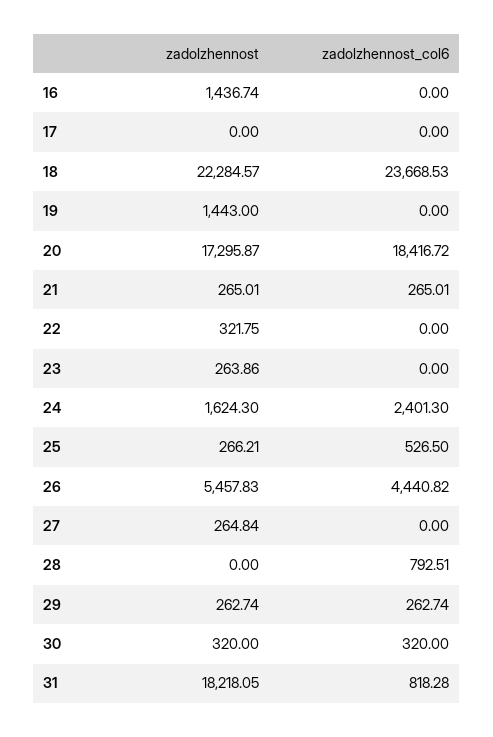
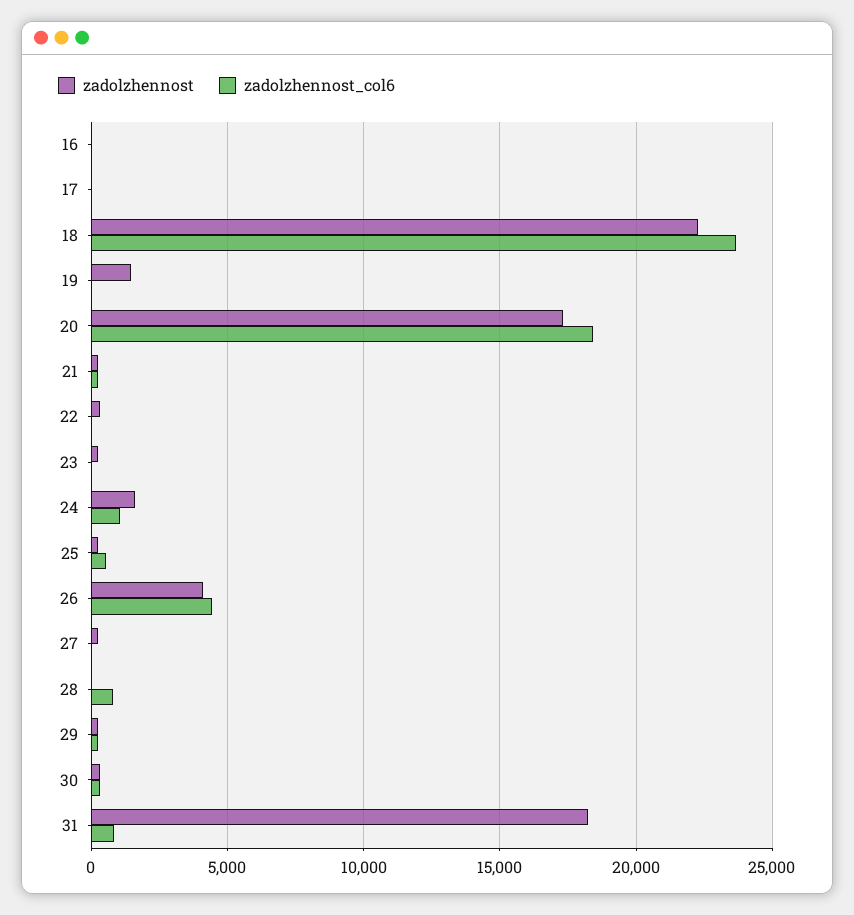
  {
    "zadolzhennost": {
-     "16": 1436.74,
+     "16": 0,
      "17": 0,
      "18": 22284.57,
      "19": 1443,
      "20": 17295.87,
      "21": 265.01,
      "22": 321.75,
      "23": 263.86,
      "24": 1624.3,
      "25": 266.21,
-     "26": 5457.83,
+     "26": 4000,
      "27": 264.84,
      "28": 0,
      "29": 262.74,
      "30": 320,
      "31": 18218.05
    },
    "zadolzhennost_col6": {
      "16": 0,
      "17": 0,
      "18": 23668.53,
      "19": 0,
      "20": 18416.72,
      "21": 265.01,
      "22": 0,
      "23": 0,
-     "24": 2401.3,
+     "24": 1000,
      "25": 526.5,
      "26": 4440.82,
      "27": 0,
      "28": 792.51,
      "29": 262.74,
      "30": 320,
      "31": 818.28
    }
  }

